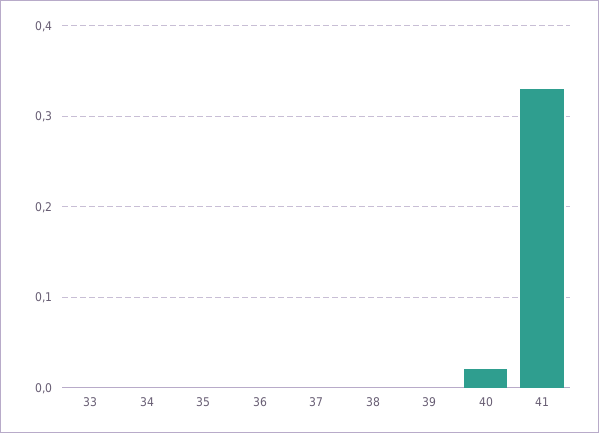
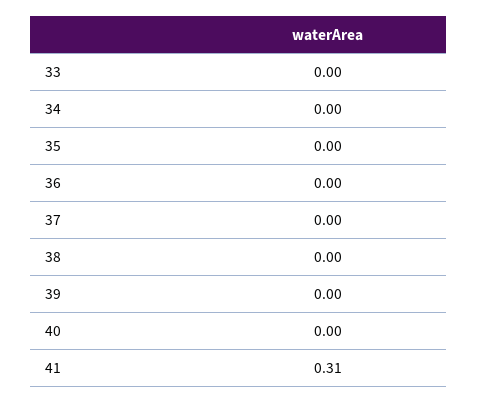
  {
    "33": 0,
    "34": 0,
    "35": 0,
    "36": 0,
    "37": 0,
    "38": 0,
    "39": 0,
-   "40": 0.02,
+   "40": 0,
-   "41": 0.33
+   "41": 0.31
  }

